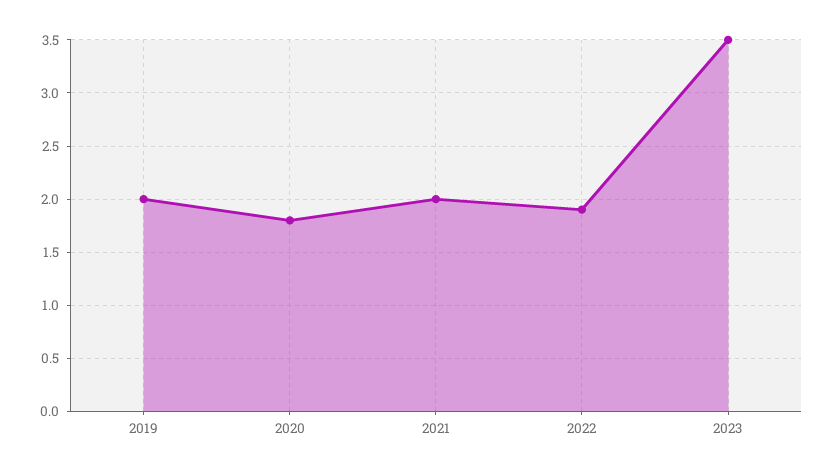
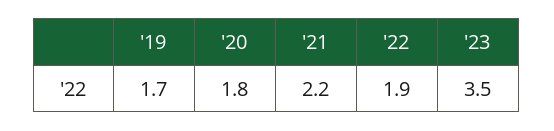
  {
-   "2019": 2,
+   "2019": 1.7,
    "2020": 1.8,
-   "2021": 2,
+   "2021": 2.2,
    "2022": 1.9,
    "2023": 3.5
  }

